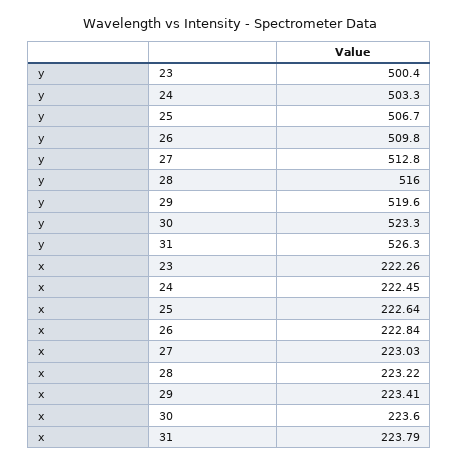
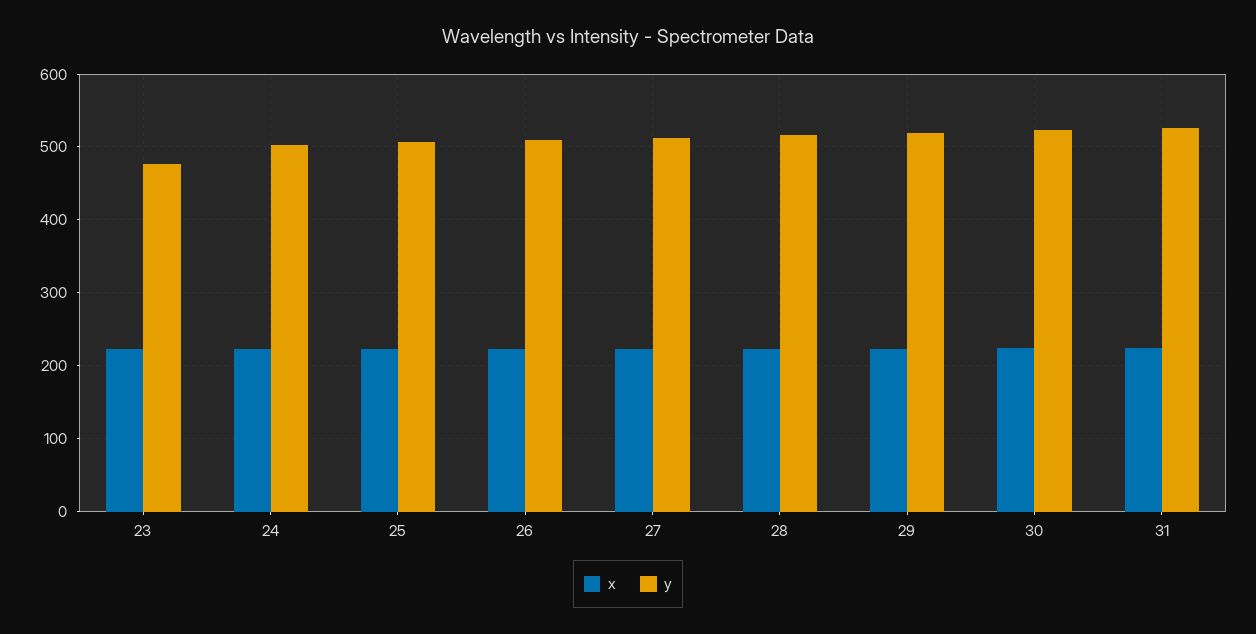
  {
    "y": {
-     "23": 500.4,
+     "23": 480,
      "24": 503.3,
      "25": 506.7,
      "26": 509.8,
      "27": 512.8,
      "28": 516,
      "29": 519.6,
      "30": 523.3,
      "31": 526.3
    },
    "x": {
      "23": 222.26,
      "24": 222.45,
      "25": 222.64,
      "26": 222.84,
      "27": 223.03,
      "28": 223.22,
      "29": 223.41,
      "30": 223.6,
      "31": 223.79
    }
  }

